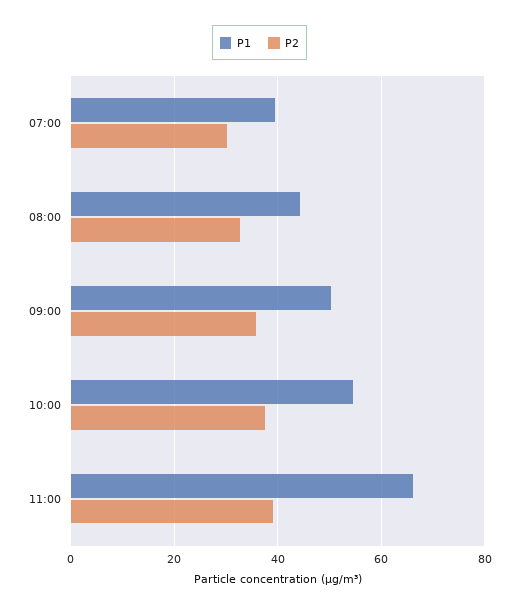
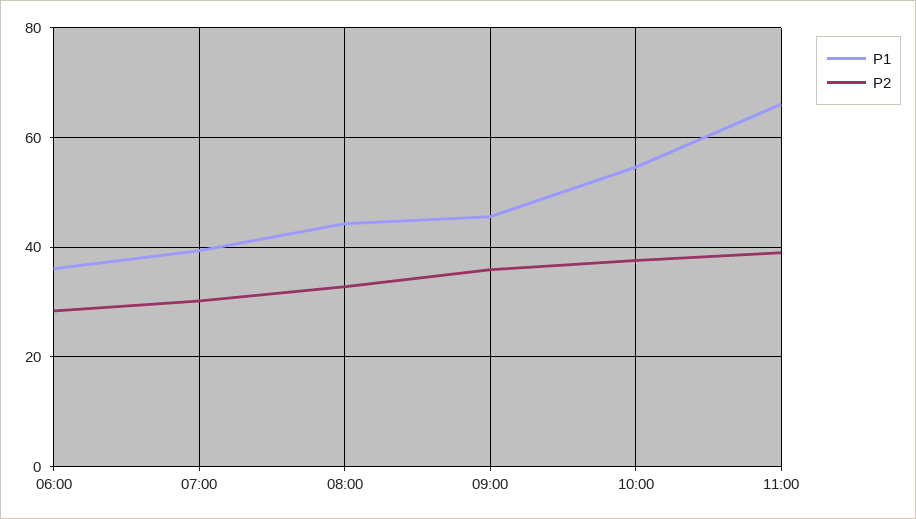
  {
    "P1": {
      "07:00": 40,
      "08:00": 44,
-     "09:00": 50,
+     "09:00": 46,
      "10:00": 54,
-     "11:00": 66
+     "11:00": 66,
+     "06:00": 36
    },
    "P2": {
      "07:00": 30,
      "08:00": 32,
      "09:00": 36,
      "10:00": 38,
-     "11:00": 40
+     "11:00": 40,
+     "06:00": 28
    }
  }

